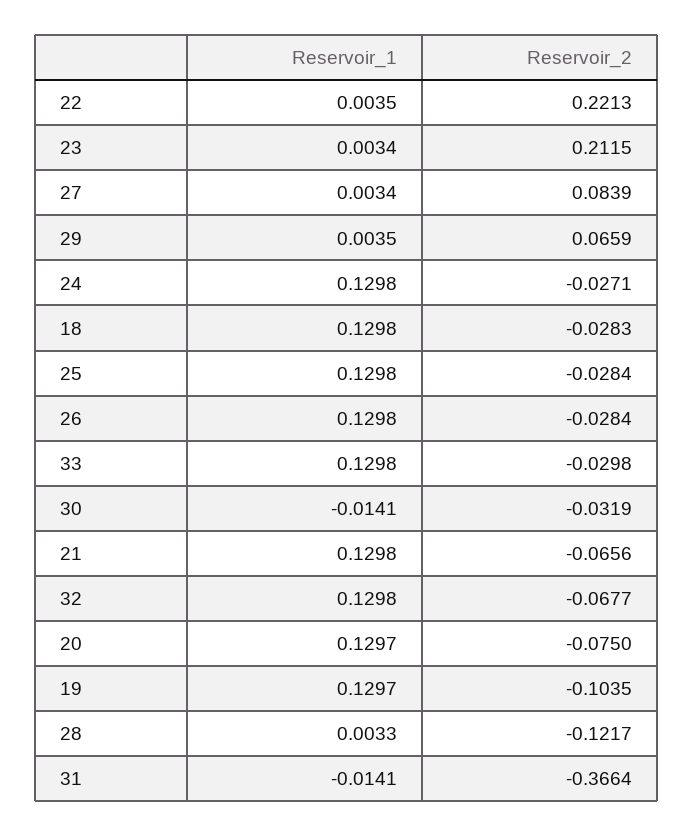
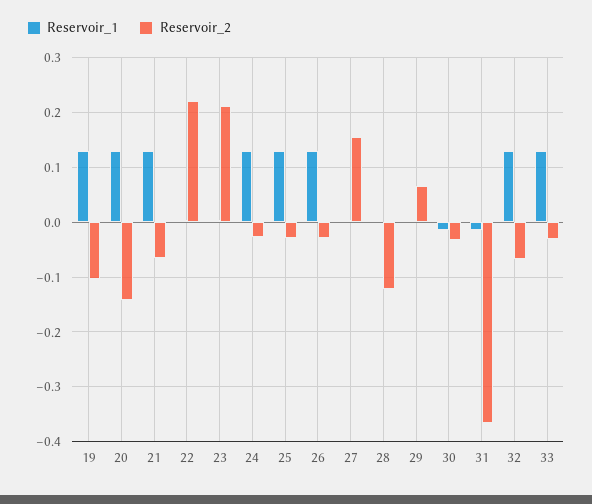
  {
    "Reservoir_1": {
      "22": 0.0035,
      "23": 0.0034,
      "27": 0.0034,
      "29": 0.0035,
      "24": 0.1298,
-     "18": 0.1298,
      "25": 0.1298,
      "26": 0.1298,
      "33": 0.1298,
      "30": -0.0141,
      "21": 0.1298,
      "32": 0.1298,
      "20": 0.1297,
      "19": 0.1297,
      "28": 0.0033,
      "31": -0.0141
    },
    "Reservoir_2": {
      "22": 0.2213,
      "23": 0.2115,
-     "27": 0.0839,
+     "27": 0.16,
      "29": 0.0659,
      "24": -0.0271,
-     "18": -0.0283,
      "25": -0.0284,
      "26": -0.0284,
      "33": -0.0298,
      "30": -0.0319,
      "21": -0.0656,
      "32": -0.0677,
-     "20": -0.075,
+     "20": -0.14,
      "19": -0.1035,
      "28": -0.1217,
      "31": -0.3664
    }
  }

